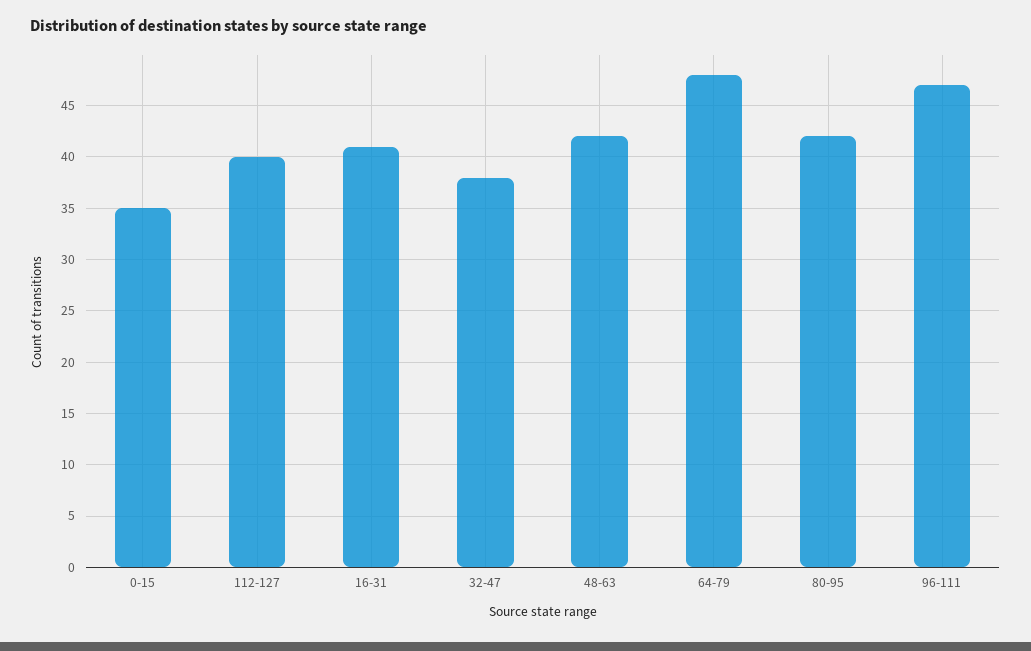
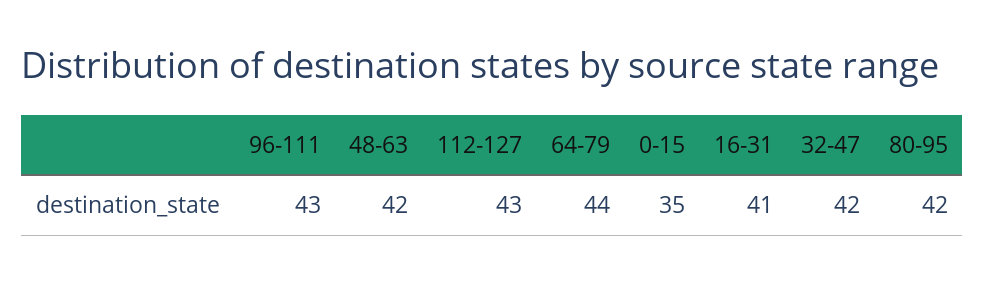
  {
    "0-15": 35,
-   "112-127": 40,
+   "112-127": 43,
    "16-31": 41,
-   "32-47": 38,
+   "32-47": 42,
    "48-63": 42,
-   "64-79": 48,
+   "64-79": 44,
    "80-95": 42,
-   "96-111": 47
+   "96-111": 43
  }

